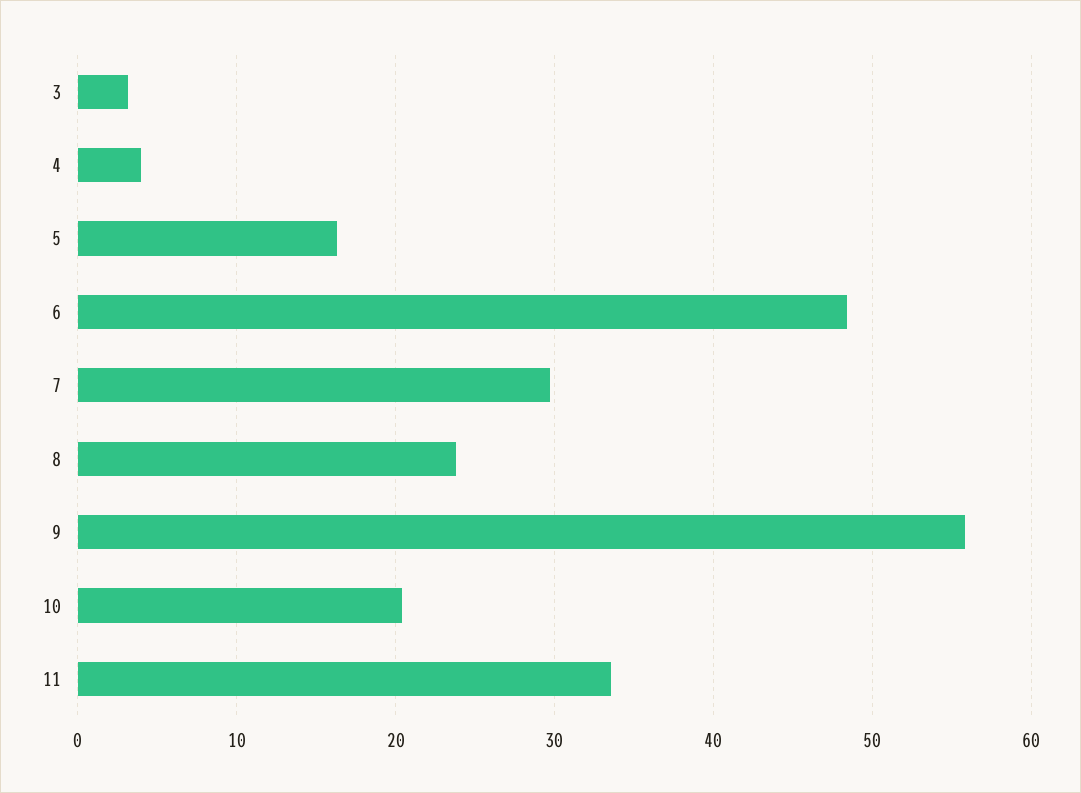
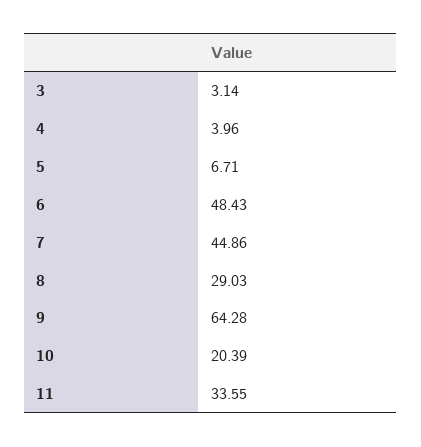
  {
    "3": 3.14,
    "4": 3.96,
-   "5": 16,
+   "5": 6.71,
    "6": 48.43,
-   "7": 30,
+   "7": 44.86,
-   "8": 24,
+   "8": 29.03,
-   "9": 56,
+   "9": 64.28,
    "10": 20.39,
    "11": 33.55
  }

